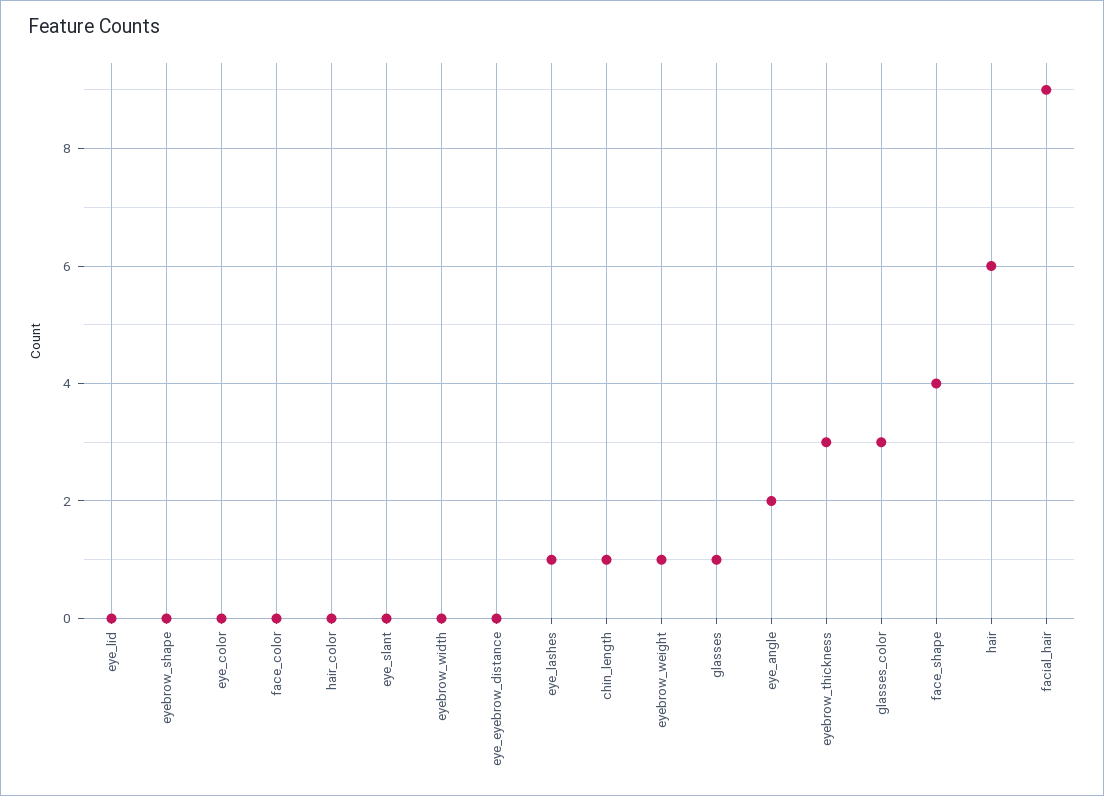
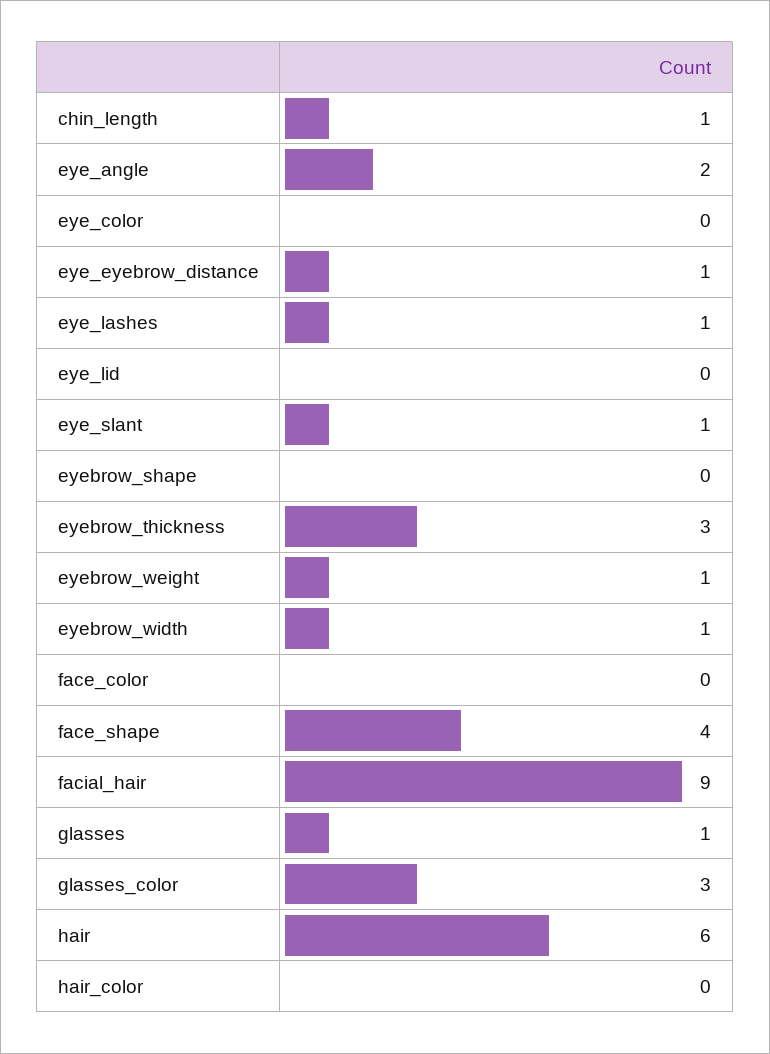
  {
    "eye_lid": 0,
    "eyebrow_shape": 0,
    "eye_color": 0,
    "face_color": 0,
    "hair_color": 0,
-   "eye_slant": 0,
+   "eye_slant": 1,
-   "eyebrow_width": 0,
+   "eyebrow_width": 1,
-   "eye_eyebrow_distance": 0,
+   "eye_eyebrow_distance": 1,
    "eye_lashes": 1,
    "chin_length": 1,
    "eyebrow_weight": 1,
    "glasses": 1,
    "eye_angle": 2,
    "eyebrow_thickness": 3,
    "glasses_color": 3,
    "face_shape": 4,
    "hair": 6,
    "facial_hair": 9
  }

